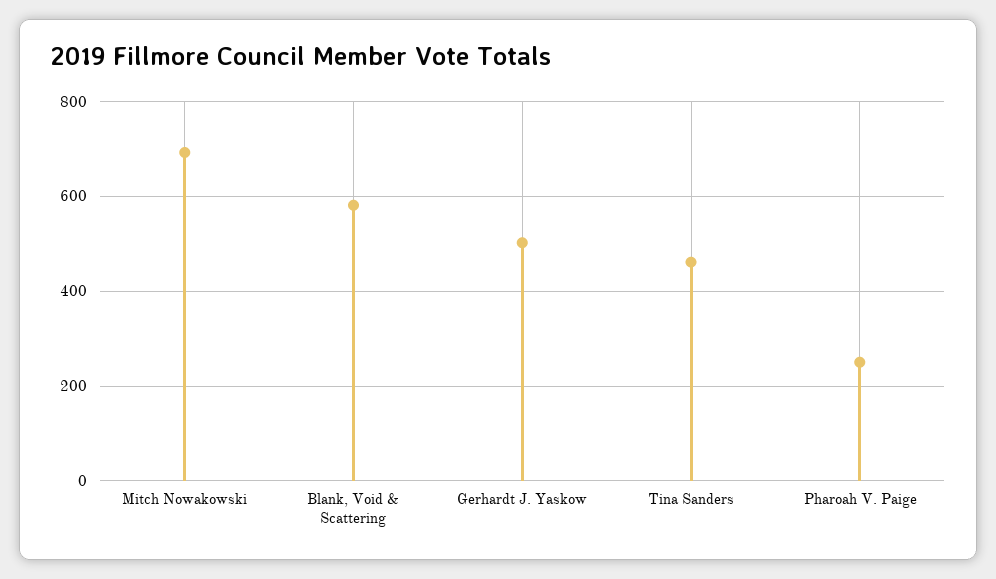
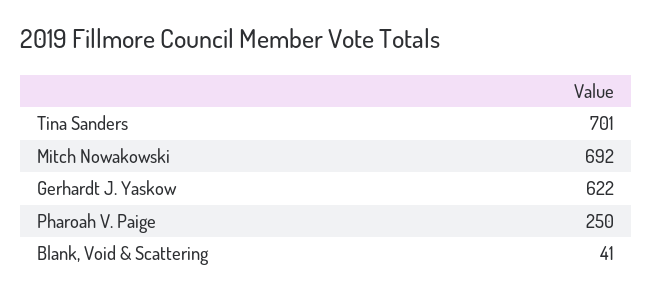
  {
    "Mitch Nowakowski": 692,
-   "Blank, Void & Scattering": 580,
+   "Blank, Void & Scattering": 41,
-   "Gerhardt J. Yaskow": 500,
+   "Gerhardt J. Yaskow": 622,
-   "Tina Sanders": 460,
+   "Tina Sanders": 701,
    "Pharoah V. Paige": 250
  }

